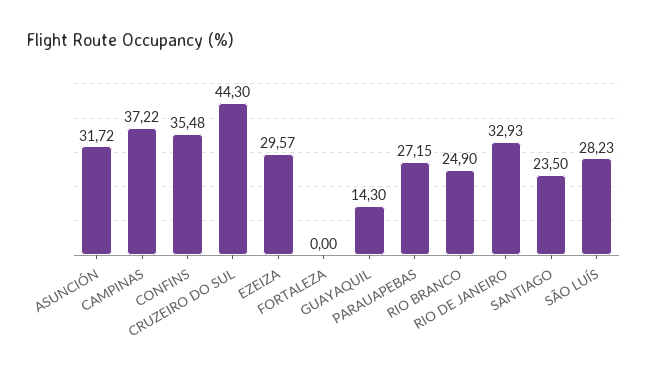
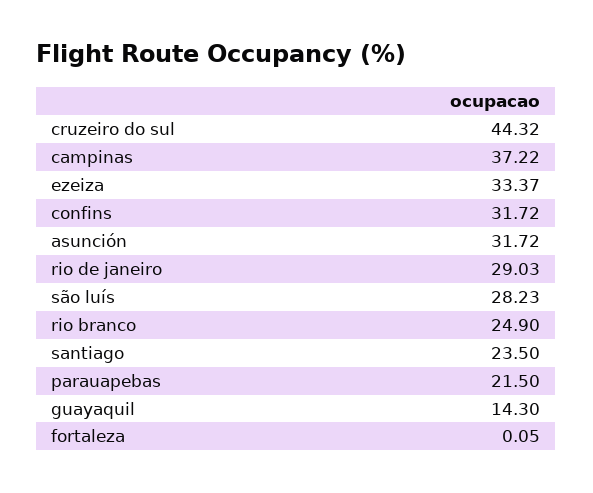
  {
    "ASUNCIÓN": 31.72,
    "CAMPINAS": 37.22,
-   "CONFINS": 35.48,
+   "CONFINS": 31.72,
-   "CRUZEIRO DO SUL": 44.3,
+   "CRUZEIRO DO SUL": 44.32,
-   "EZEIZA": 29.57,
+   "EZEIZA": 33.37,
-   "FORTALEZA": 0,
+   "FORTALEZA": 0.05,
    "GUAYAQUIL": 14.3,
-   "PARAUAPEBAS": 27.15,
+   "PARAUAPEBAS": 21.5,
    "RIO BRANCO": 24.9,
-   "RIO DE JANEIRO": 32.93,
+   "RIO DE JANEIRO": 29.03,
    "SANTIAGO": 23.5,
    "SÃO LUÍS": 28.23
  }

